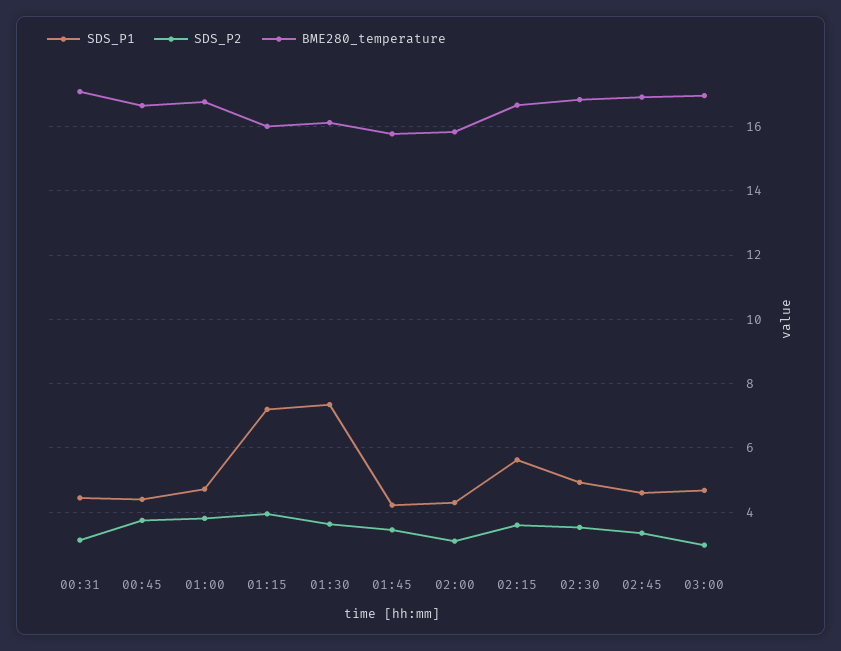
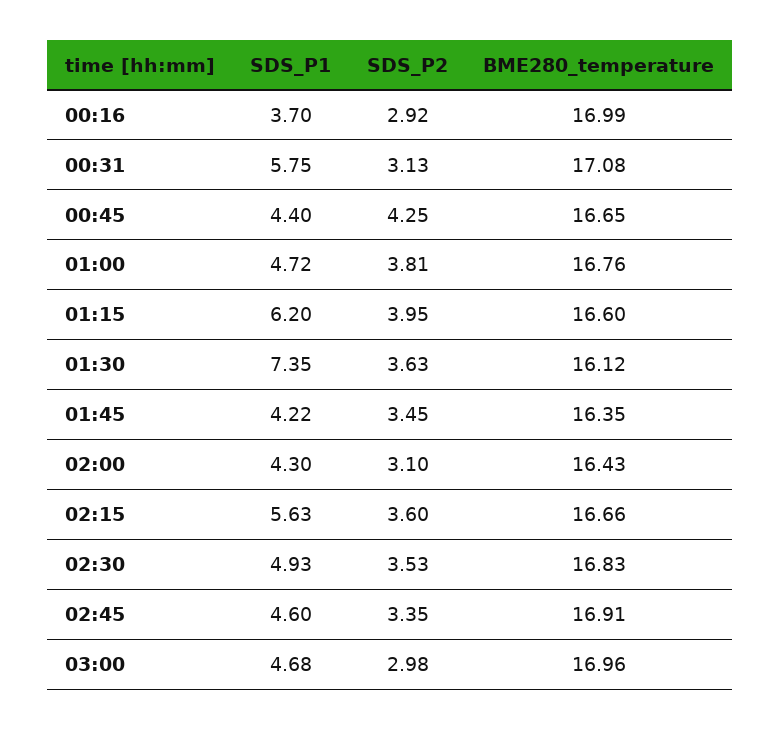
  {
    "SDS_P1": {
-     "00:31": 4.4,
+     "00:31": 5.75,
      "00:45": 4.4,
      "01:00": 4.72,
-     "01:15": 7.2,
+     "01:15": 6.2,
      "01:30": 7.35,
      "01:45": 4.22,
      "02:00": 4.3,
      "02:15": 5.63,
      "02:30": 4.93,
      "02:45": 4.6,
-     "03:00": 4.68
+     "03:00": 4.68,
+     "00:16": 3.7
    },
    "SDS_P2": {
      "00:31": 3.13,
-     "00:45": 3.8,
+     "00:45": 4.25,
      "01:00": 3.81,
      "01:15": 3.95,
      "01:30": 3.63,
      "01:45": 3.45,
      "02:00": 3.1,
      "02:15": 3.6,
      "02:30": 3.53,
      "02:45": 3.35,
-     "03:00": 2.98
+     "03:00": 2.98,
+     "00:16": 2.92
    },
    "BME280_temperature": {
      "00:31": 17.08,
      "00:45": 16.65,
      "01:00": 16.76,
-     "01:15": 16,
+     "01:15": 16.6,
      "01:30": 16.12,
-     "01:45": 15.8,
+     "01:45": 16.35,
-     "02:00": 15.8,
+     "02:00": 16.43,
      "02:15": 16.66,
      "02:30": 16.83,
      "02:45": 16.91,
-     "03:00": 16.96
+     "03:00": 16.96,
+     "00:16": 16.99
    }
  }

